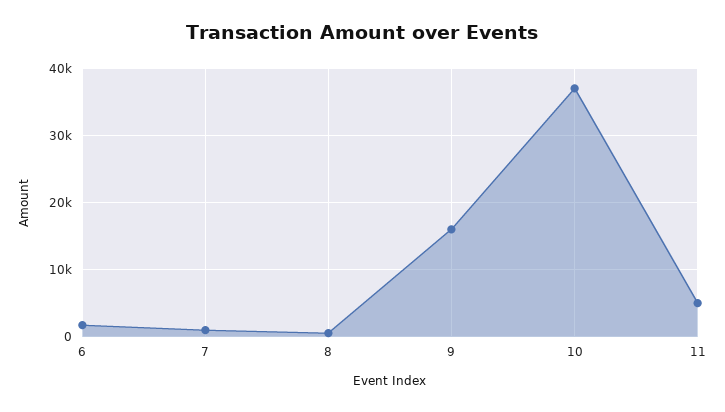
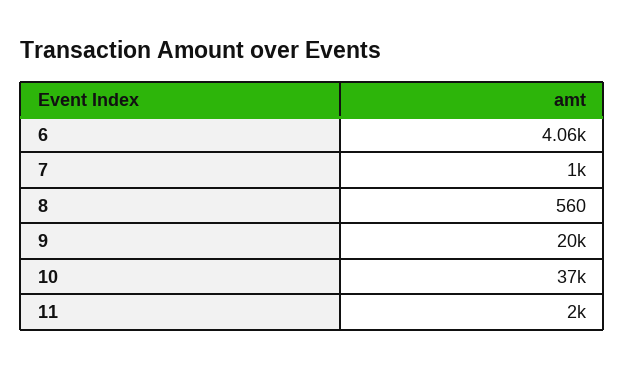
  {
-   "6": 2000,
+   "6": 4060,
    "7": 1000,
    "8": 560,
-   "9": 16000,
+   "9": 20000,
    "10": 37000,
-   "11": 5000
+   "11": 2000
  }

